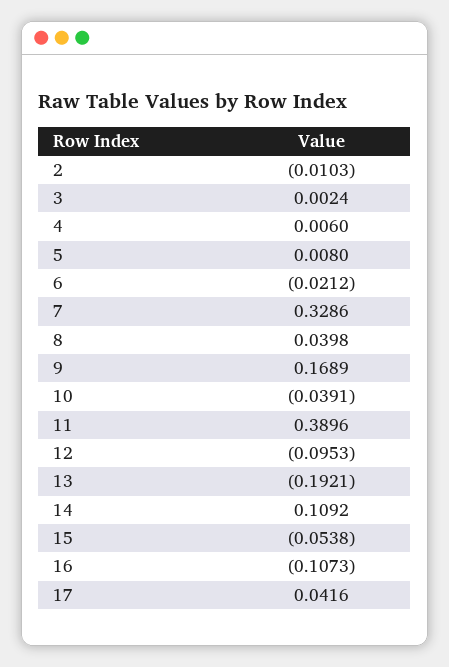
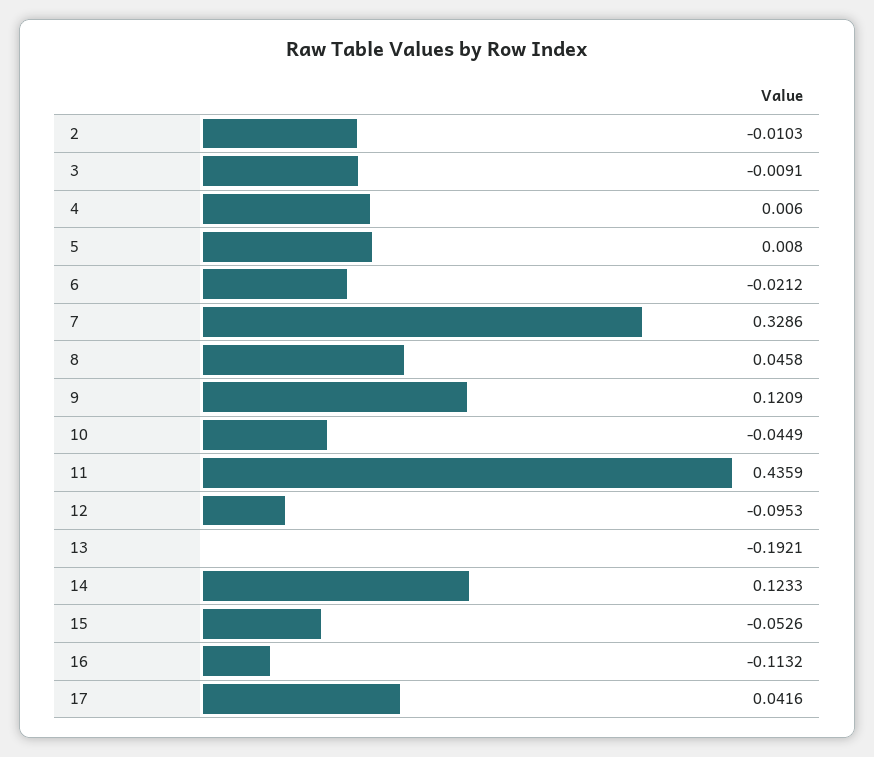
  {
    "2": -0.0103,
-   "3": 0.0024,
+   "3": -0.0091,
    "4": 0.006,
    "5": 0.008,
    "6": -0.0212,
    "7": 0.3286,
-   "8": 0.0398,
+   "8": 0.0458,
-   "9": 0.1689,
+   "9": 0.1209,
-   "10": -0.0391,
+   "10": -0.0449,
-   "11": 0.3896,
+   "11": 0.4359,
    "12": -0.0953,
    "13": -0.1921,
-   "14": 0.1092,
+   "14": 0.1233,
-   "15": -0.0538,
+   "15": -0.0526,
-   "16": -0.1073,
+   "16": -0.1132,
    "17": 0.0416
  }

